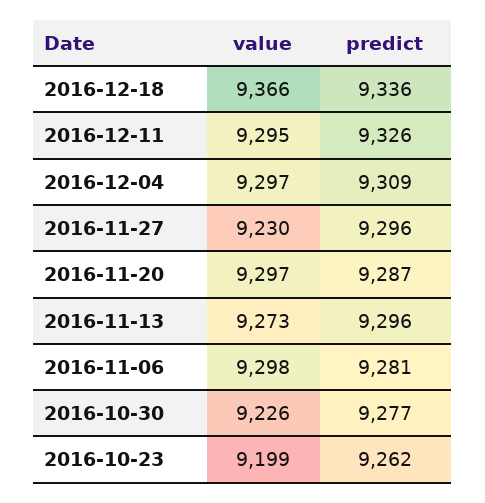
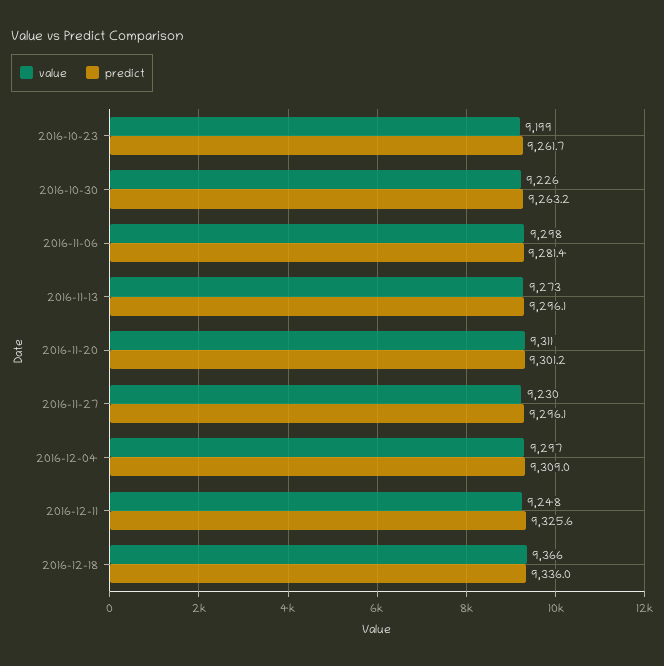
  {
    "value": {
      "2016-12-18": 9366,
-     "2016-12-11": 9295,
+     "2016-12-11": 9248,
      "2016-12-04": 9297,
      "2016-11-27": 9230,
-     "2016-11-20": 9297,
+     "2016-11-20": 9311,
      "2016-11-13": 9273,
      "2016-11-06": 9298,
      "2016-10-30": 9226,
      "2016-10-23": 9199
    },
    "predict": {
      "2016-12-18": 9336,
      "2016-12-11": 9325.6,
      "2016-12-04": 9309,
      "2016-11-27": 9296.1,
-     "2016-11-20": 9287,
+     "2016-11-20": 9301.2,
      "2016-11-13": 9296.1,
      "2016-11-06": 9281.4,
-     "2016-10-30": 9277,
+     "2016-10-30": 9263.2,
      "2016-10-23": 9261.7
    }
  }

